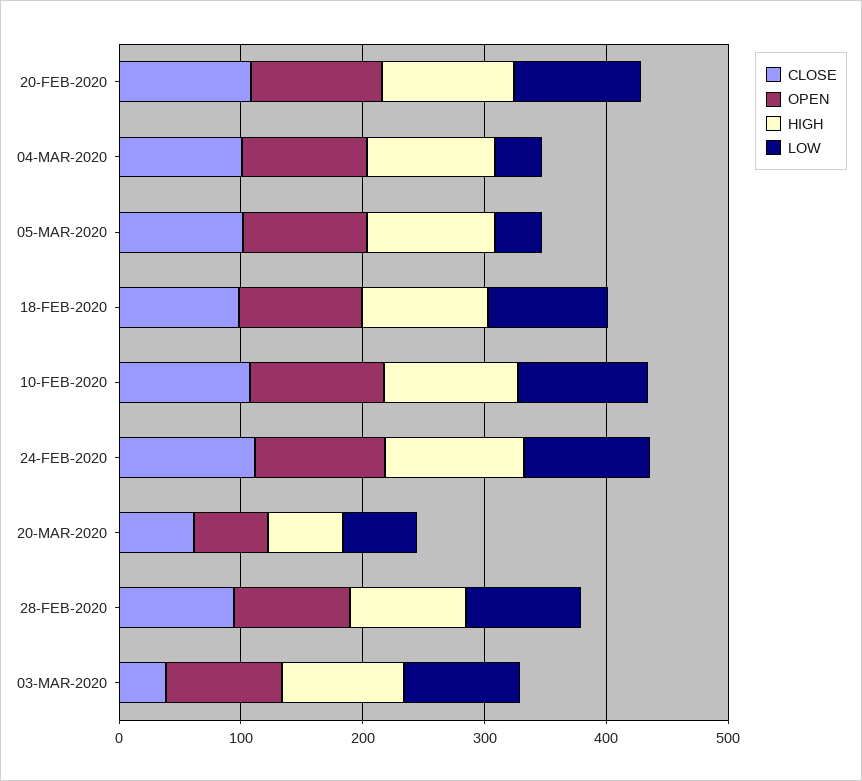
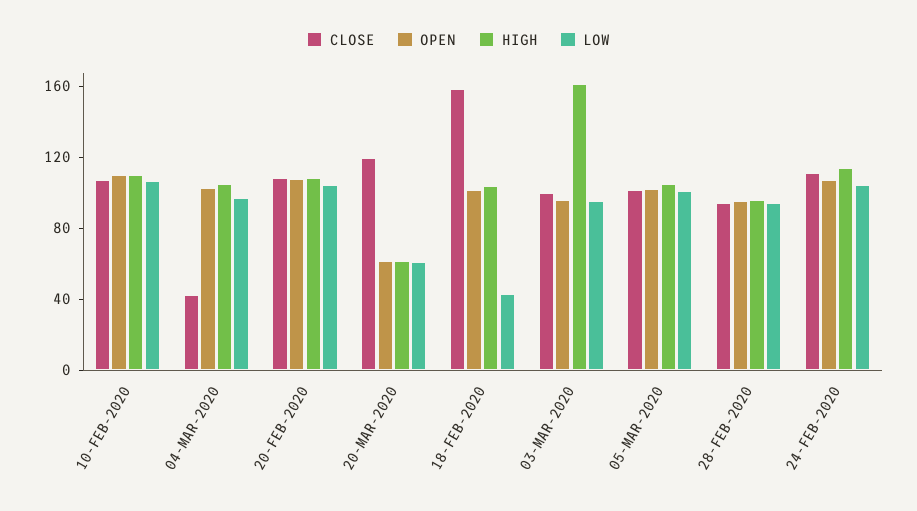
  {
    "CLOSE": {
      "20-FEB-2020": 110,
-     "04-MAR-2020": 100,
+     "04-MAR-2020": 40,
      "05-MAR-2020": 100,
-     "18-FEB-2020": 100,
+     "18-FEB-2020": 160,
      "10-FEB-2020": 110,
      "24-FEB-2020": 110,
-     "20-MAR-2020": 60,
+     "20-MAR-2020": 120,
      "28-FEB-2020": 90,
-     "03-MAR-2020": 40
+     "03-MAR-2020": 100
    },
    "OPEN": {
      "20-FEB-2020": 110,
      "04-MAR-2020": 100,
      "05-MAR-2020": 100,
      "18-FEB-2020": 100,
      "10-FEB-2020": 110,
      "24-FEB-2020": 110,
      "20-MAR-2020": 60,
      "28-FEB-2020": 100,
      "03-MAR-2020": 100
    },
    "HIGH": {
      "20-FEB-2020": 110,
      "04-MAR-2020": 100,
      "05-MAR-2020": 100,
      "18-FEB-2020": 100,
      "10-FEB-2020": 110,
      "24-FEB-2020": 110,
      "20-MAR-2020": 60,
      "28-FEB-2020": 100,
-     "03-MAR-2020": 100
+     "03-MAR-2020": 160
    },
    "LOW": {
      "20-FEB-2020": 100,
-     "04-MAR-2020": 40,
+     "04-MAR-2020": 100,
-     "05-MAR-2020": 40,
+     "05-MAR-2020": 100,
-     "18-FEB-2020": 100,
+     "18-FEB-2020": 40,
      "10-FEB-2020": 110,
      "24-FEB-2020": 100,
      "20-MAR-2020": 60,
      "28-FEB-2020": 90,
      "03-MAR-2020": 100
    }
  }

